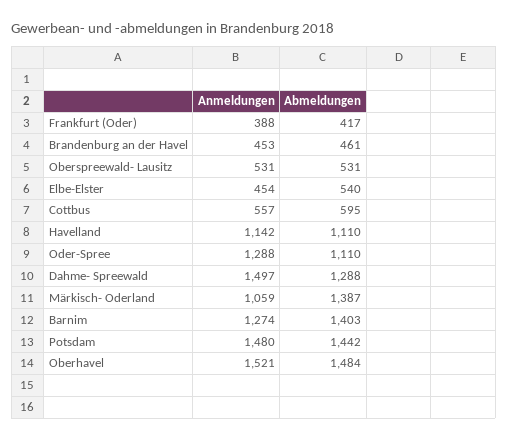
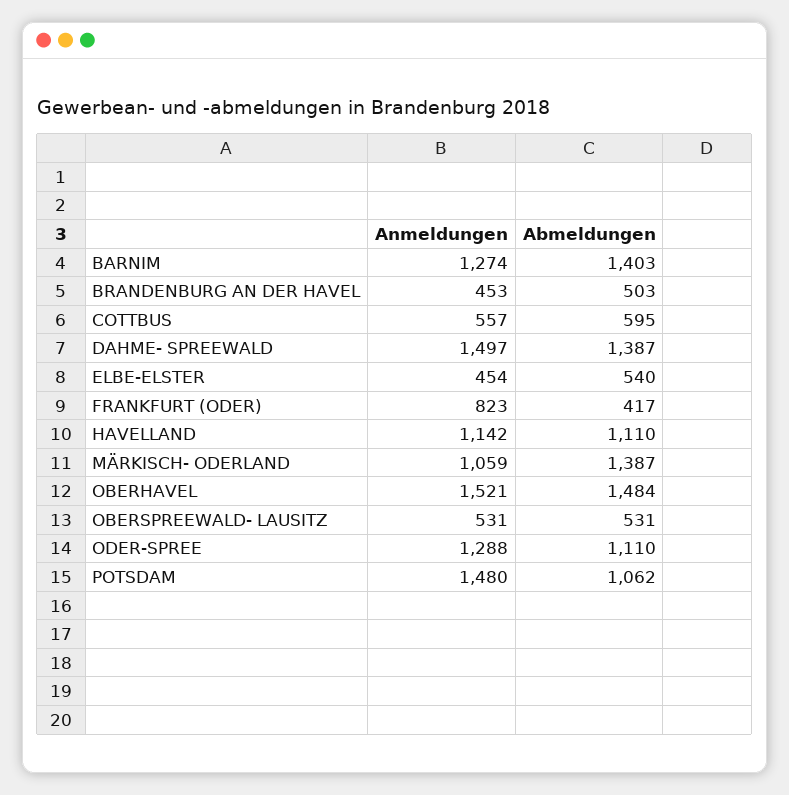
  {
    "Anmeldungen": {
-     "Frankfurt (Oder)": 388,
+     "Frankfurt (Oder)": 823,
      "Brandenburg an der Havel": 453,
      "Oberspreewald- Lausitz": 531,
      "Elbe-Elster": 454,
      "Cottbus": 557,
      "Havelland": 1142,
      "Oder-Spree": 1288,
      "Dahme- Spreewald": 1497,
      "Märkisch- Oderland": 1059,
      "Barnim": 1274,
      "Potsdam": 1480,
      "Oberhavel": 1521
    },
    "Abmeldungen": {
      "Frankfurt (Oder)": 417,
-     "Brandenburg an der Havel": 461,
+     "Brandenburg an der Havel": 503,
      "Oberspreewald- Lausitz": 531,
      "Elbe-Elster": 540,
      "Cottbus": 595,
      "Havelland": 1110,
      "Oder-Spree": 1110,
-     "Dahme- Spreewald": 1288,
+     "Dahme- Spreewald": 1387,
      "Märkisch- Oderland": 1387,
      "Barnim": 1403,
-     "Potsdam": 1442,
+     "Potsdam": 1062,
      "Oberhavel": 1484
    }
  }

